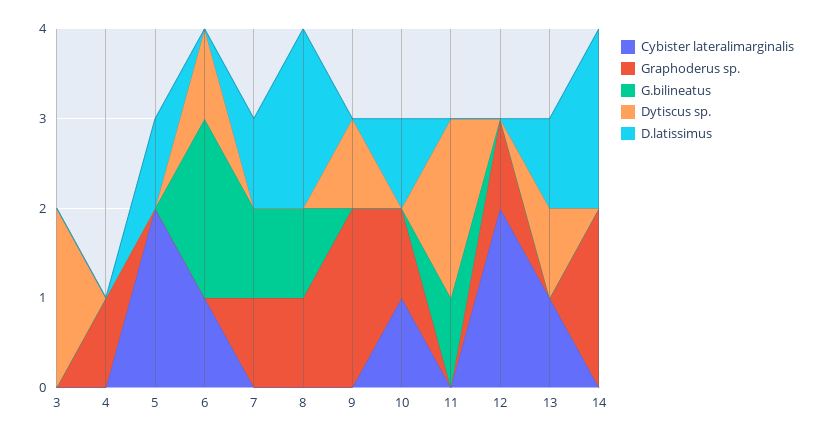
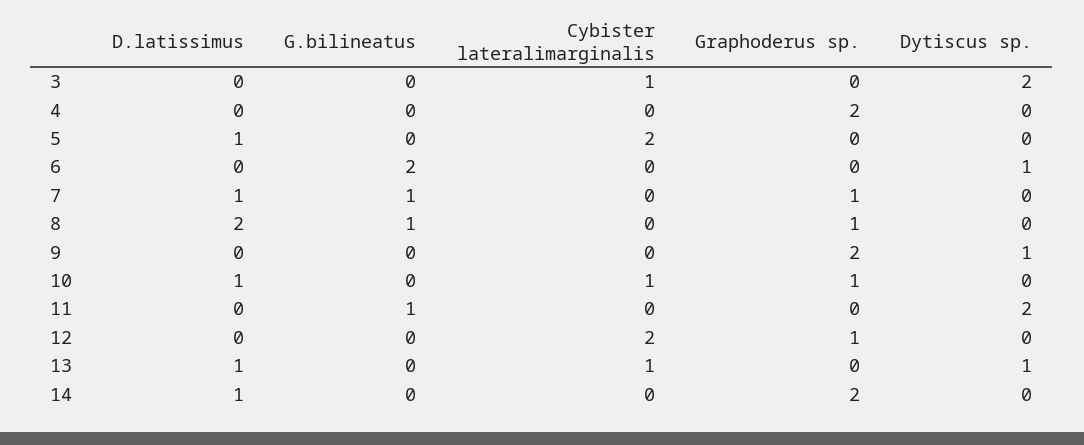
  {
    "Cybister lateralimarginalis": {
-     "3": 0,
+     "3": 1,
      "4": 0,
      "5": 2,
-     "6": 1,
+     "6": 0,
      "7": 0,
      "8": 0,
      "9": 0,
      "10": 1,
      "11": 0,
      "12": 2,
      "13": 1,
      "14": 0
    },
    "Graphoderus sp.": {
      "3": 0,
-     "4": 1,
+     "4": 2,
      "5": 0,
      "6": 0,
      "7": 1,
      "8": 1,
      "9": 2,
      "10": 1,
      "11": 0,
      "12": 1,
      "13": 0,
      "14": 2
    },
    "G.bilineatus": {
      "3": 0,
      "4": 0,
      "5": 0,
      "6": 2,
      "7": 1,
      "8": 1,
      "9": 0,
      "10": 0,
      "11": 1,
      "12": 0,
      "13": 0,
      "14": 0
    },
    "Dytiscus sp.": {
      "3": 2,
      "4": 0,
      "5": 0,
      "6": 1,
      "7": 0,
      "8": 0,
      "9": 1,
      "10": 0,
      "11": 2,
      "12": 0,
      "13": 1,
      "14": 0
    },
    "D.latissimus": {
      "3": 0,
      "4": 0,
      "5": 1,
      "6": 0,
      "7": 1,
      "8": 2,
      "9": 0,
      "10": 1,
      "11": 0,
      "12": 0,
      "13": 1,
-     "14": 2
+     "14": 1
    }
  }

